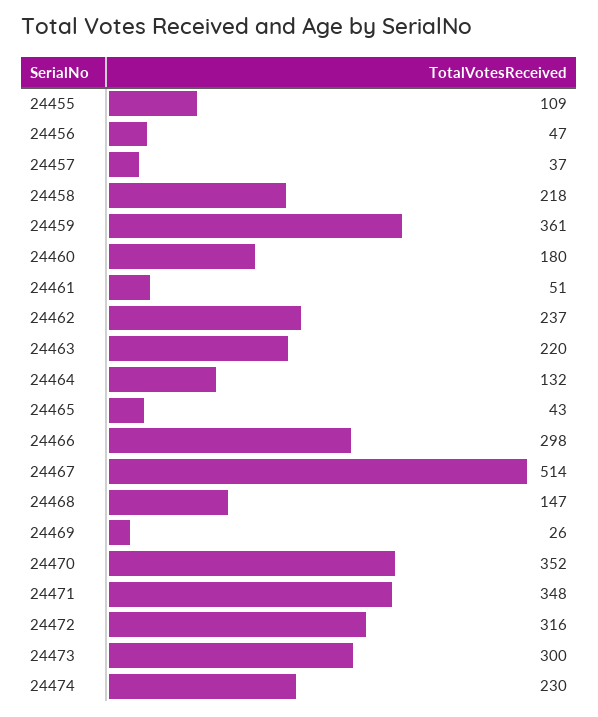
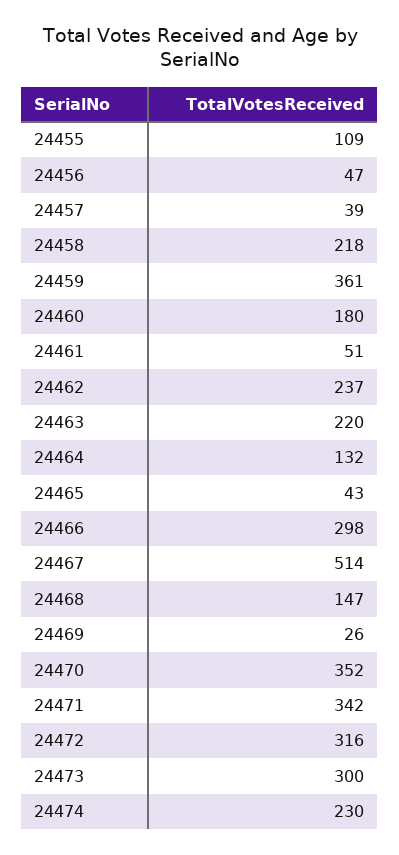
  {
    "24455": 109,
    "24456": 47,
-   "24457": 37,
+   "24457": 39,
    "24458": 218,
    "24459": 361,
    "24460": 180,
    "24461": 51,
    "24462": 237,
    "24463": 220,
    "24464": 132,
    "24465": 43,
    "24466": 298,
    "24467": 514,
    "24468": 147,
    "24469": 26,
    "24470": 352,
-   "24471": 348,
+   "24471": 342,
    "24472": 316,
    "24473": 300,
    "24474": 230
  }

